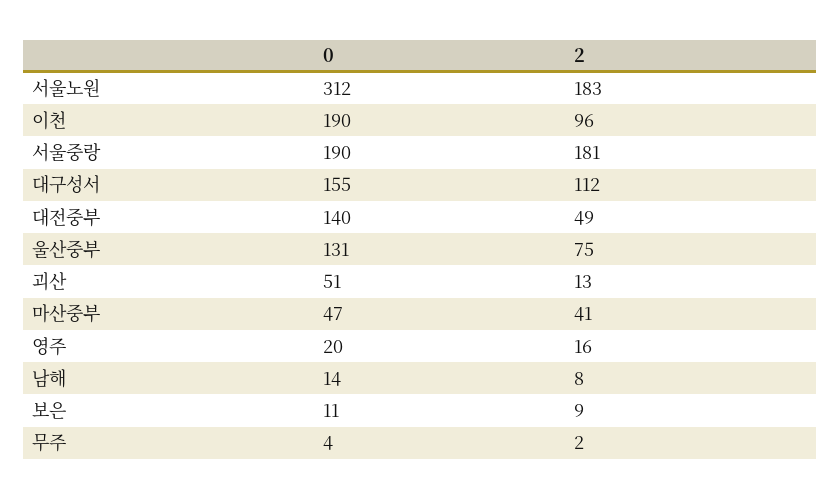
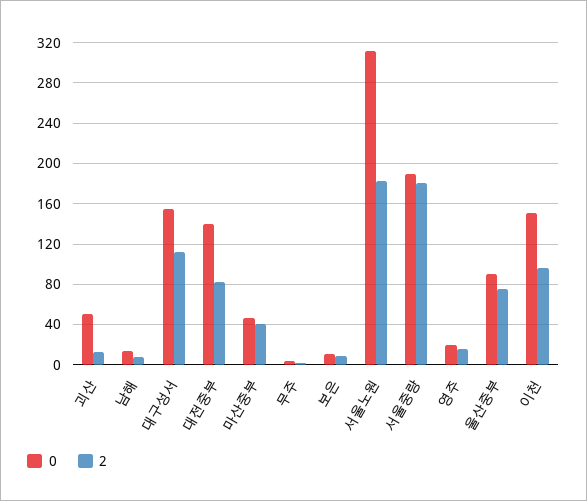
  {
    "0": {
      "서울노원": 312,
-     "이천": 190,
+     "이천": 150,
      "서울중랑": 190,
      "대구성서": 155,
      "대전중부": 140,
-     "울산중부": 131,
+     "울산중부": 90,
      "괴산": 51,
      "마산중부": 47,
      "영주": 20,
      "남해": 14,
      "보은": 11,
      "무주": 4
    },
    "2": {
      "서울노원": 183,
      "이천": 96,
      "서울중랑": 181,
      "대구성서": 112,
-     "대전중부": 49,
+     "대전중부": 80,
      "울산중부": 75,
      "괴산": 13,
      "마산중부": 41,
      "영주": 16,
      "남해": 8,
      "보은": 9,
      "무주": 2
    }
  }

